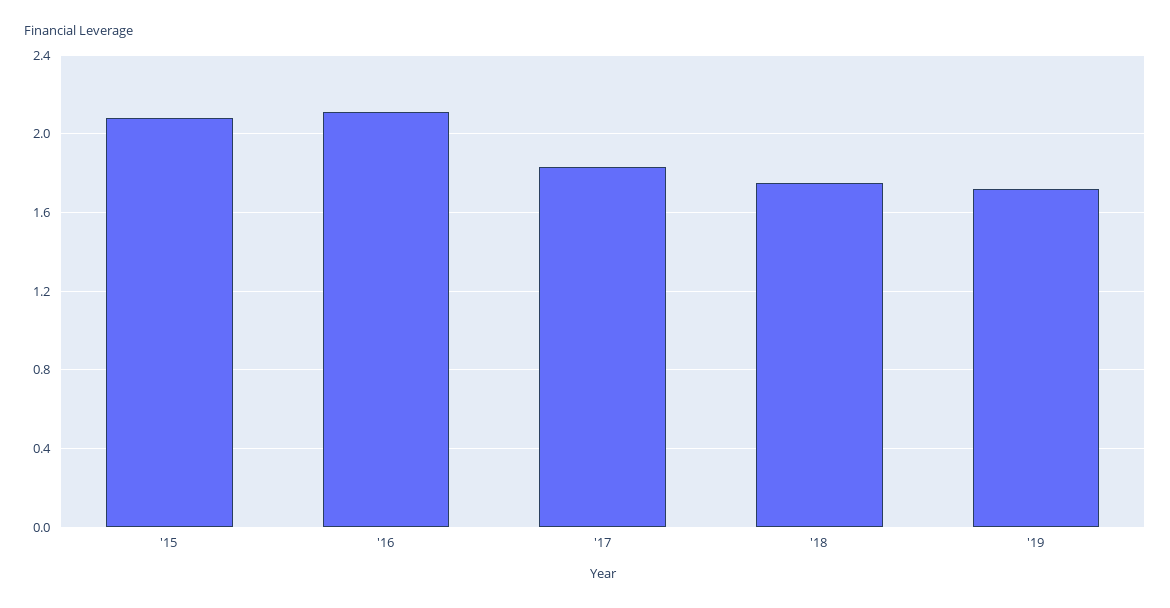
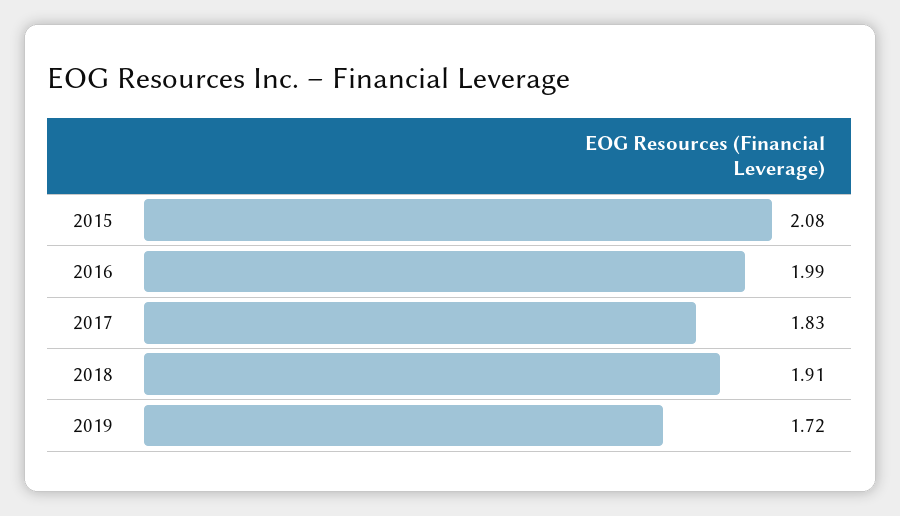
  {
    "'15": 2.08,
-   "'16": 2.1,
+   "'16": 1.99,
    "'17": 1.83,
-   "'18": 1.75,
+   "'18": 1.91,
    "'19": 1.72
  }

